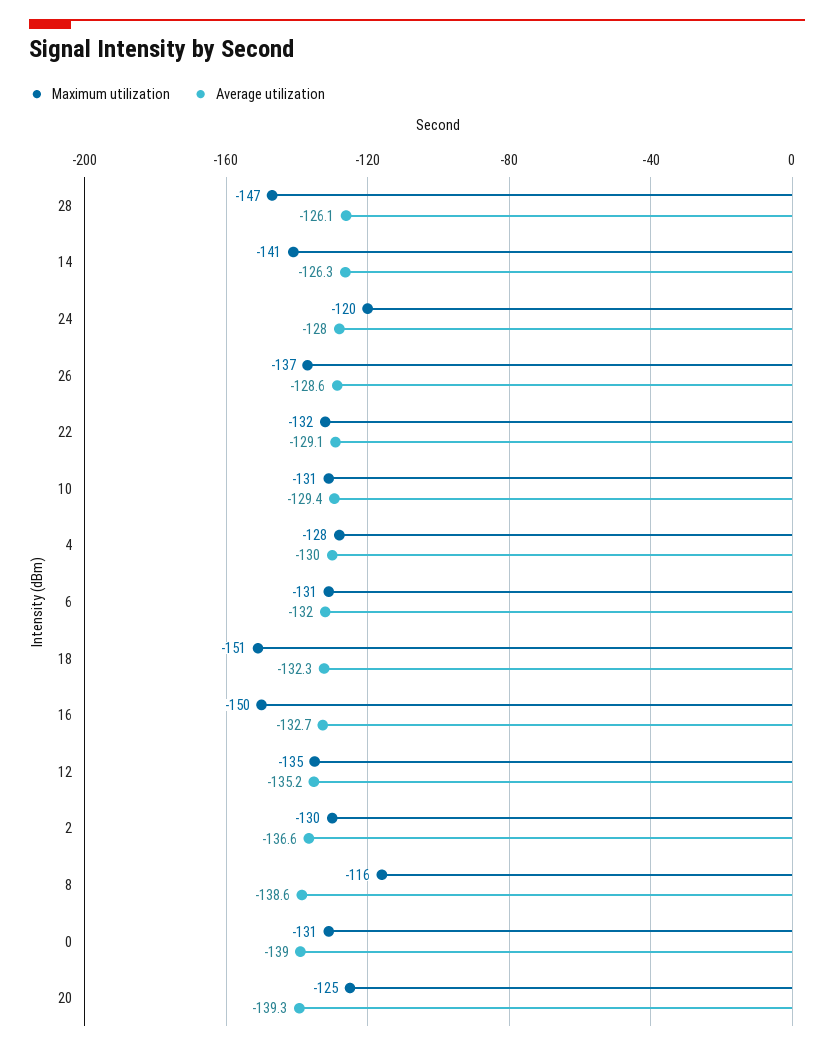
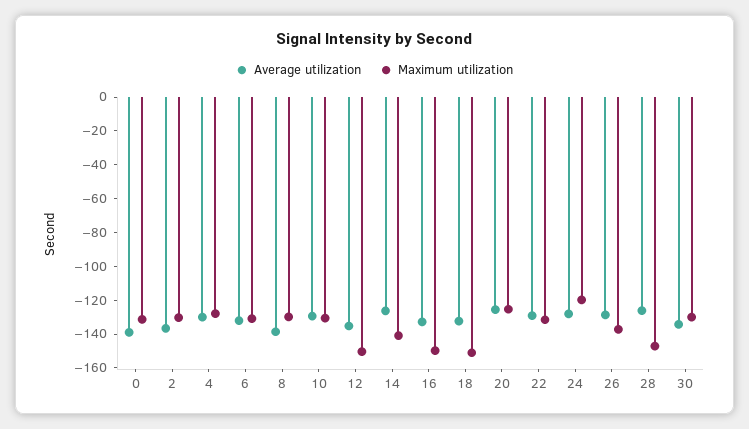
  {
    "Maximum utilization": {
      "28": -147,
      "14": -141,
      "24": -120,
      "26": -137,
      "22": -132,
      "10": -131,
      "4": -128,
      "6": -131,
      "18": -151,
      "16": -150,
-     "12": -135,
+     "12": -150,
      "2": -130,
-     "8": -116,
+     "8": -130,
      "0": -131,
-     "20": -125
+     "20": -125,
+     "30": -130
    },
    "Average utilization": {
      "28": -126.1,
      "14": -126.3,
      "24": -128,
      "26": -128.6,
      "22": -129.1,
      "10": -129.4,
      "4": -130,
      "6": -132,
      "18": -132.3,
      "16": -132.7,
      "12": -135.2,
      "2": -136.6,
      "8": -138.6,
      "0": -139,
-     "20": -139.3
+     "20": -125,
+     "30": -135
    }
  }

